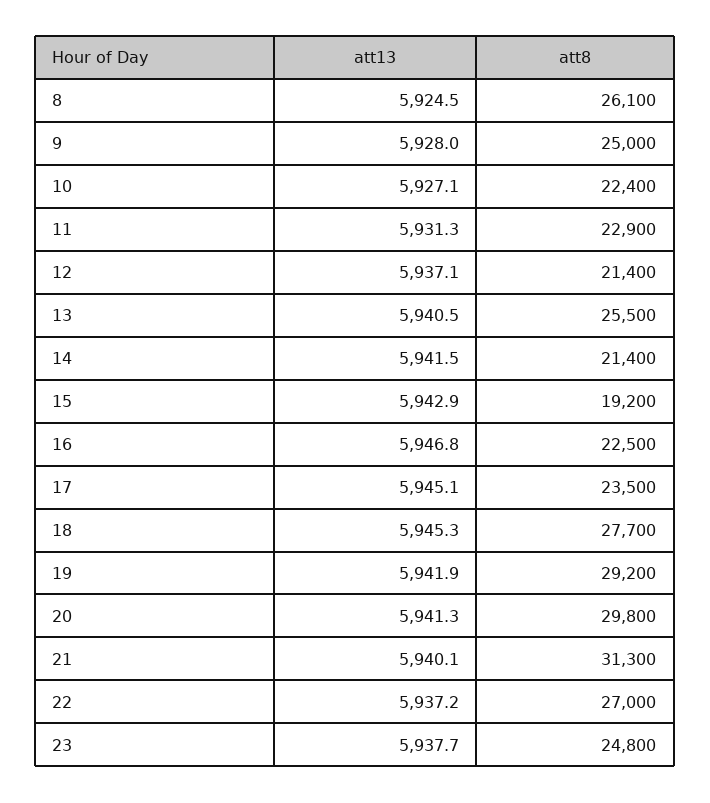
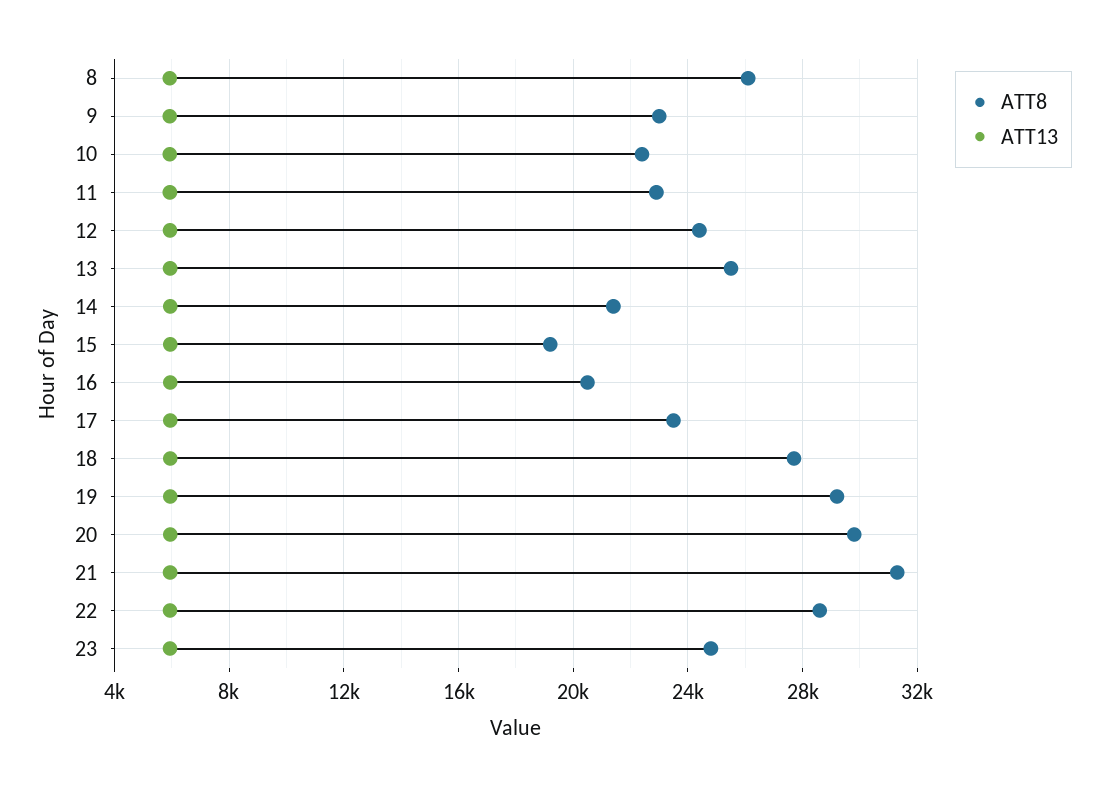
  {
    "att13": {
      "8": 5924.5,
      "9": 5928,
      "10": 5927.1,
      "11": 5931.3,
      "12": 5937.1,
      "13": 5940.5,
      "14": 5941.5,
      "15": 5942.9,
      "16": 5946.8,
      "17": 5945.1,
      "18": 5945.3,
      "19": 5941.9,
      "20": 5941.3,
      "21": 5940.1,
      "22": 5937.2,
      "23": 5937.7
    },
    "att8": {
      "8": 26100,
-     "9": 25000,
+     "9": 23000,
      "10": 22400,
      "11": 22900,
-     "12": 21400,
+     "12": 24500,
      "13": 25500,
      "14": 21400,
      "15": 19200,
-     "16": 22500,
+     "16": 20500,
      "17": 23500,
      "18": 27700,
      "19": 29200,
      "20": 29800,
      "21": 31300,
-     "22": 27000,
+     "22": 28500,
      "23": 24800
    }
  }

